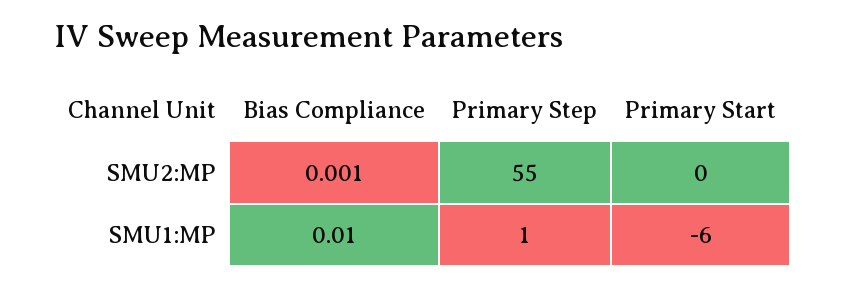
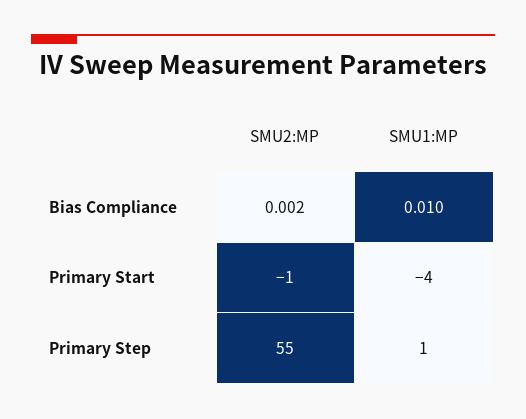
  {
    "Bias Compliance": {
-     "SMU2:MP": 0.001,
+     "SMU2:MP": 0.002,
      "SMU1:MP": 0.01
    },
    "Primary Step": {
      "SMU2:MP": 55,
      "SMU1:MP": 1
    },
    "Primary Start": {
-     "SMU2:MP": 0,
+     "SMU2:MP": -1,
-     "SMU1:MP": -6
+     "SMU1:MP": -4
    }
  }

